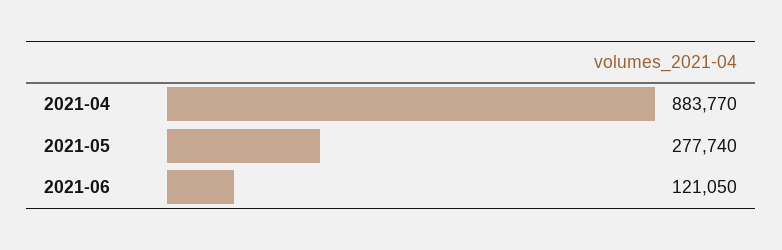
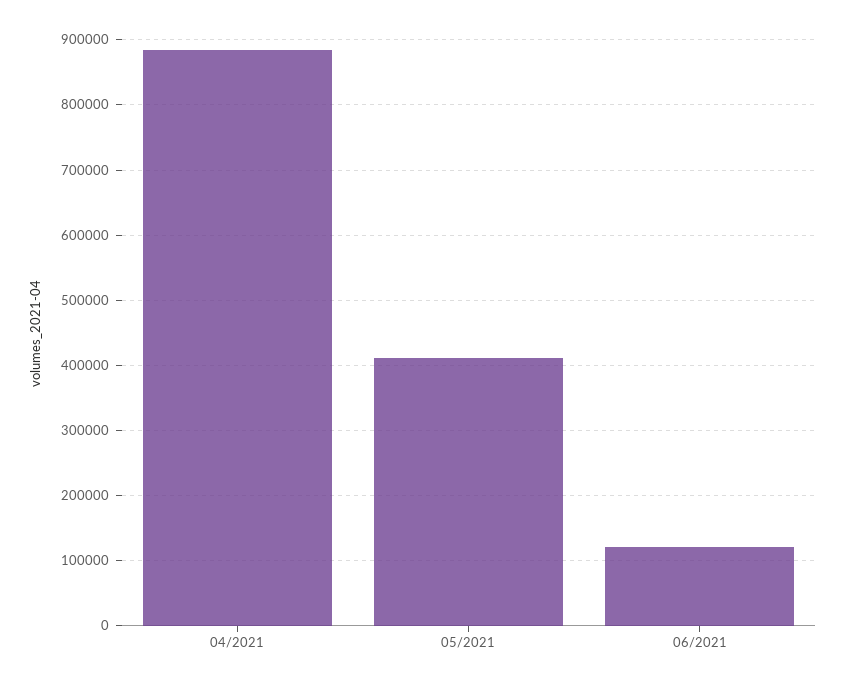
  {
    "2021-04": 883770,
-   "2021-05": 277740,
+   "2021-05": 410000,
    "2021-06": 121050
  }

